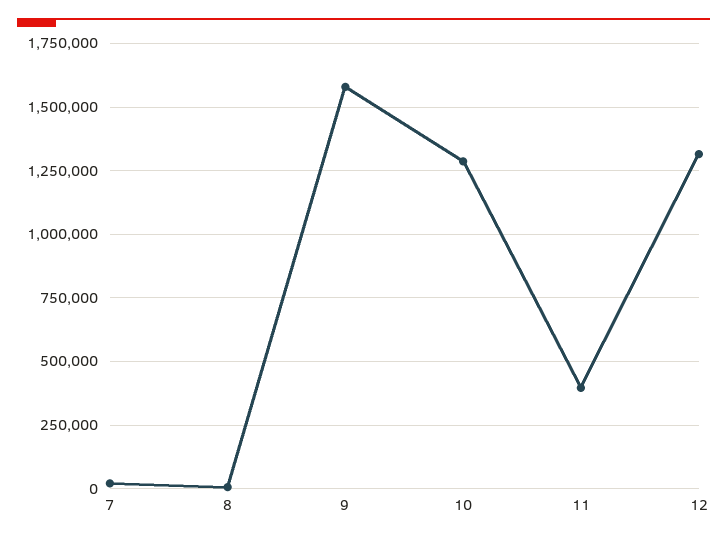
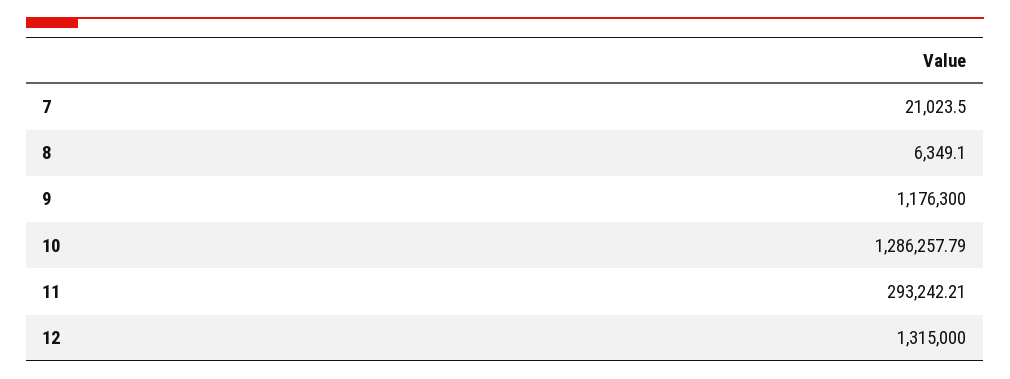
  {
    "7": 21023.5,
    "8": 6349.1,
-   "9": 1575000,
+   "9": 1176300,
    "10": 1286257.79,
-   "11": 400000,
+   "11": 293242.21,
    "12": 1315000
  }

